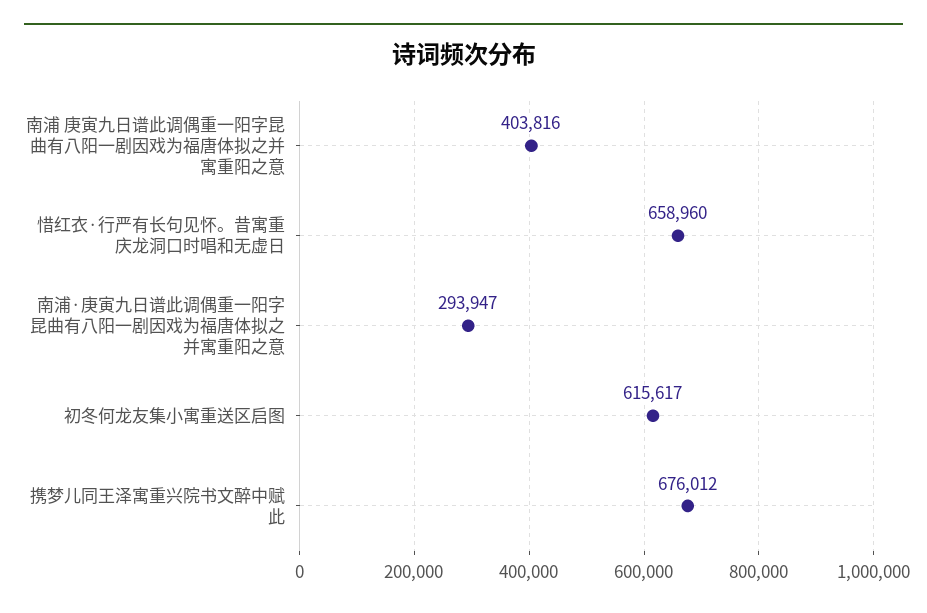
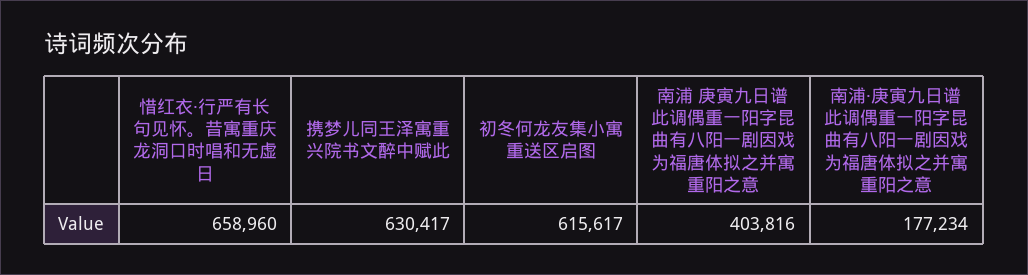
  {
    "南浦 庚寅九日谱此调偶重一阳字昆曲有八阳一剧因戏为福唐体拟之并寓重阳之意": 403816,
    "惜红衣·行严有长句见怀。昔寓重庆龙洞口时唱和无虚日": 658960,
-   "南浦·庚寅九日谱此调偶重一阳字昆曲有八阳一剧因戏为福唐体拟之并寓重阳之意": 293947,
+   "南浦·庚寅九日谱此调偶重一阳字昆曲有八阳一剧因戏为福唐体拟之并寓重阳之意": 177234,
    "初冬何龙友集小寓重送区启图": 615617,
-   "携梦儿同王泽寓重兴院书文醉中赋此": 676012
+   "携梦儿同王泽寓重兴院书文醉中赋此": 630417
  }

